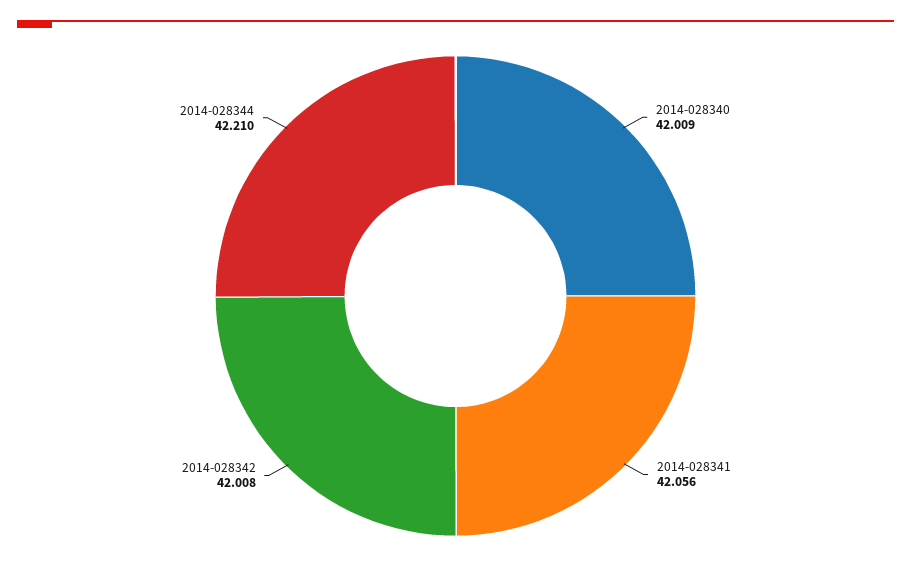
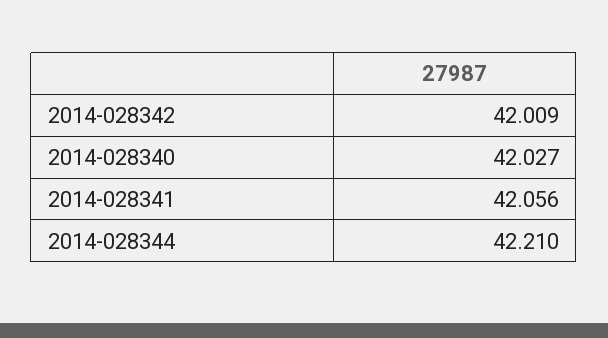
  {
-   "2014-028340": 42.009,
+   "2014-028340": 42.027,
    "2014-028341": 42.056,
-   "2014-028342": 42.008,
+   "2014-028342": 42.009,
    "2014-028344": 42.21
  }

